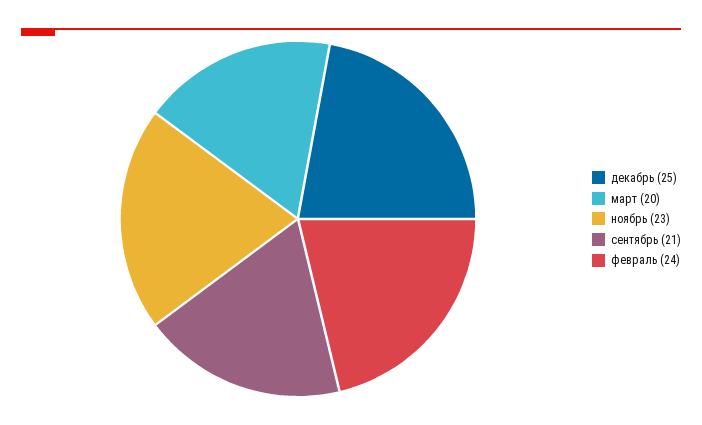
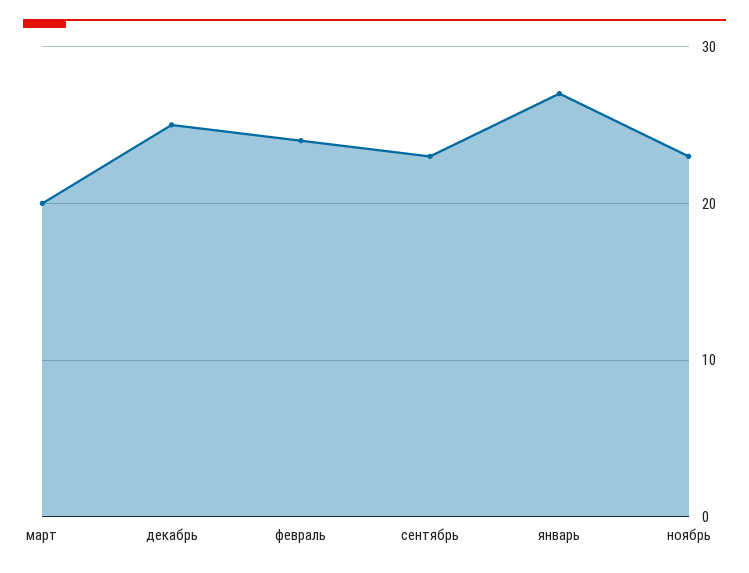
  {
    "декабрь": 25,
    "март": 20,
    "ноябрь": 23,
-   "сентябрь": 21,
+   "сентябрь": 23,
-   "февраль": 24
+   "февраль": 24,
+   "январь": 27
  }

